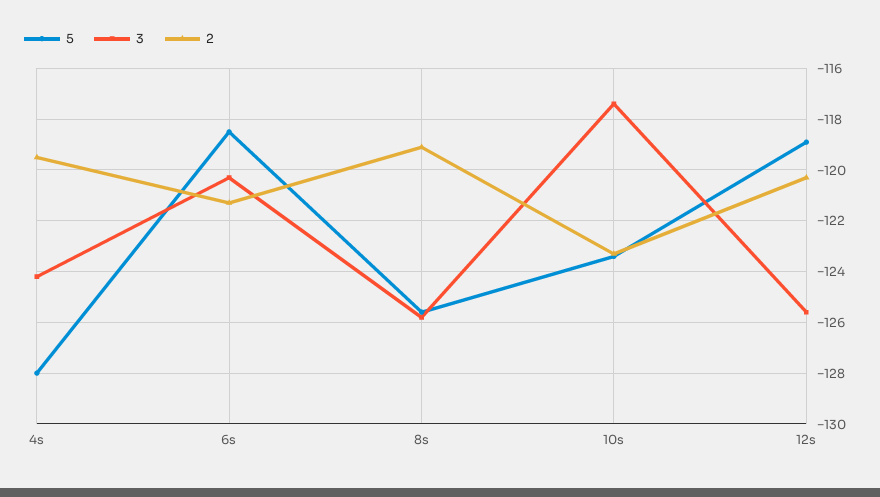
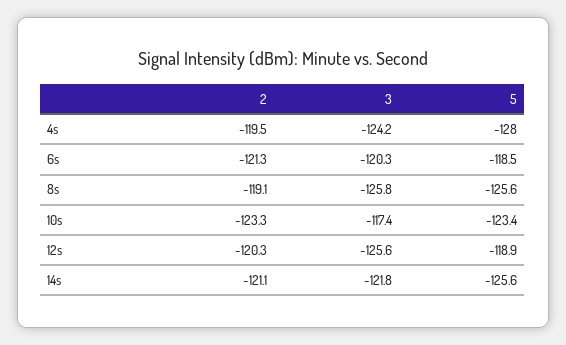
  {
    "5": {
      "4s": -128,
      "6s": -118.5,
      "8s": -125.6,
      "10s": -123.4,
-     "12s": -118.9
+     "12s": -118.9,
+     "14s": -125.6
    },
    "3": {
      "4s": -124.2,
      "6s": -120.3,
      "8s": -125.8,
      "10s": -117.4,
-     "12s": -125.6
+     "12s": -125.6,
+     "14s": -121.8
    },
    "2": {
      "4s": -119.5,
      "6s": -121.3,
      "8s": -119.1,
      "10s": -123.3,
-     "12s": -120.3
+     "12s": -120.3,
+     "14s": -121.1
    }
  }

